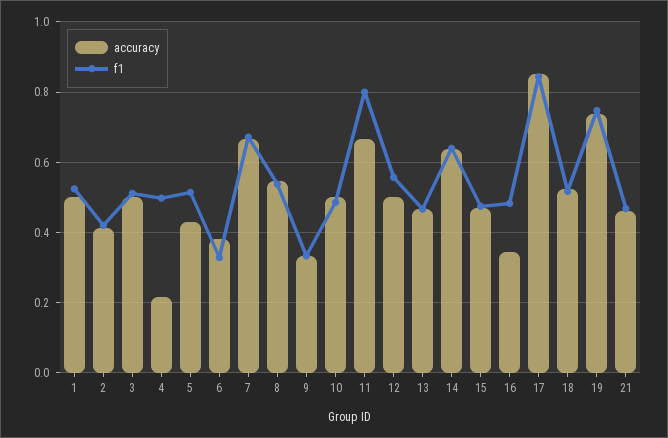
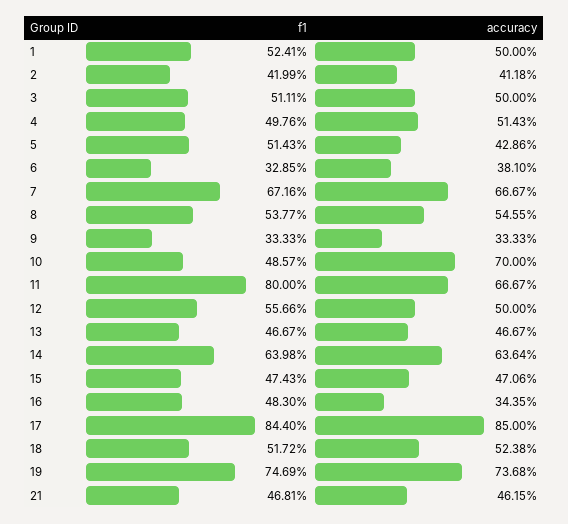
  {
    "accuracy": {
      "1": 0.5,
      "2": 0.4118,
      "3": 0.5,
-     "4": 0.22,
+     "4": 0.5143,
      "5": 0.4286,
      "6": 0.381,
      "7": 0.6667,
      "8": 0.5455,
      "9": 0.3333,
-     "10": 0.5,
+     "10": 0.7,
      "11": 0.6667,
      "12": 0.5,
      "13": 0.4667,
      "14": 0.6364,
      "15": 0.4706,
      "16": 0.3435,
      "17": 0.85,
      "18": 0.5238,
      "19": 0.7368,
      "21": 0.4615
    },
    "f1": {
      "1": 0.5241,
      "2": 0.4199,
      "3": 0.5111,
      "4": 0.4976,
      "5": 0.5143,
      "6": 0.3285,
      "7": 0.6716,
      "8": 0.5377,
      "9": 0.3333,
      "10": 0.4857,
      "11": 0.8,
      "12": 0.5566,
      "13": 0.4667,
      "14": 0.6398,
      "15": 0.4743,
      "16": 0.483,
      "17": 0.844,
      "18": 0.5172,
      "19": 0.7469,
      "21": 0.4681
    }
  }

